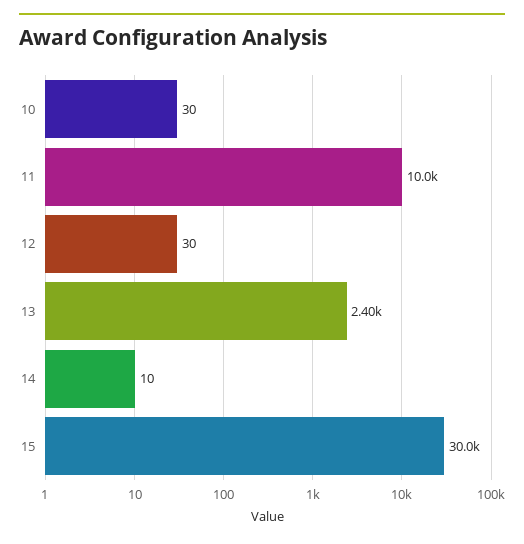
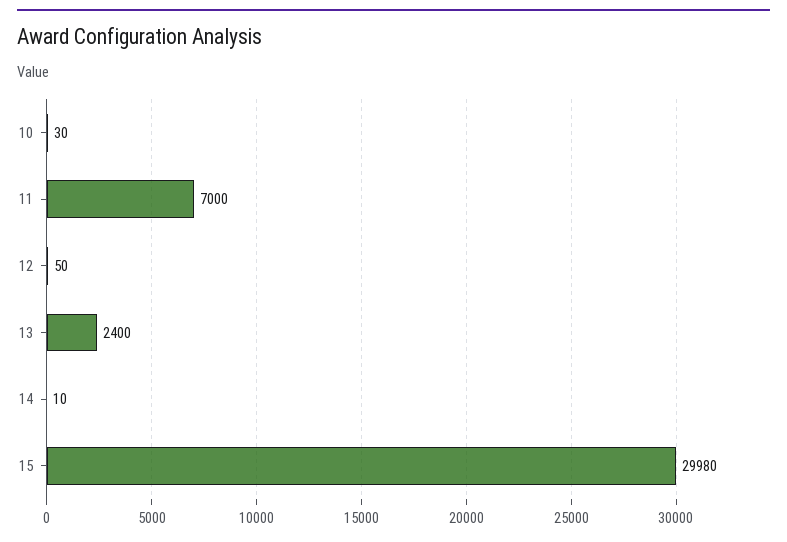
  {
    "10": 30,
-   "11": 10000,
+   "11": 7000,
-   "12": 30,
+   "12": 50,
    "13": 2400,
    "14": 10,
-   "15": 30000
+   "15": 29980
  }

